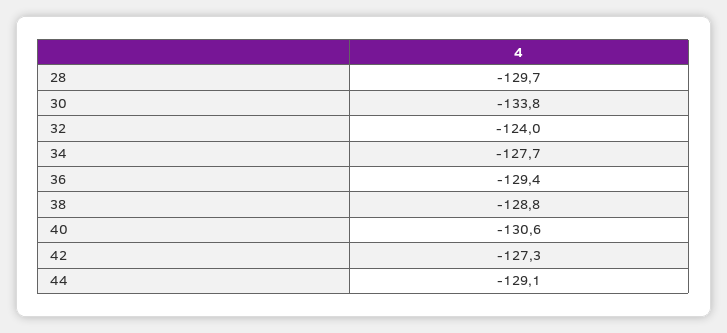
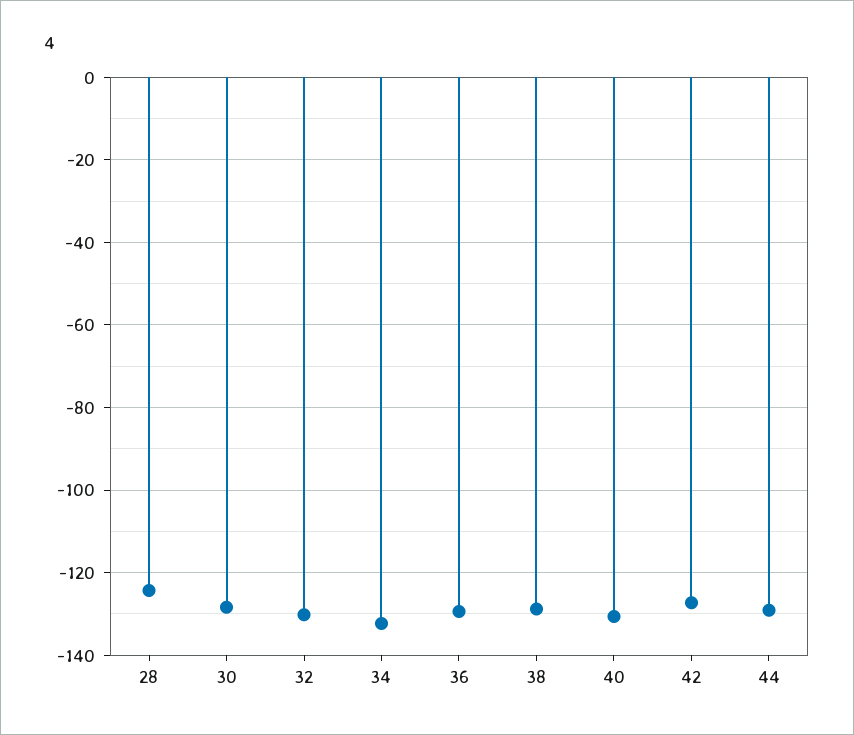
  {
-   "28": -129.7,
+   "28": -124,
-   "30": -133.8,
+   "30": -128,
-   "32": -124,
+   "32": -130,
-   "34": -127.7,
+   "34": -132,
    "36": -129.4,
    "38": -128.8,
    "40": -130.6,
    "42": -127.3,
    "44": -129.1
  }

